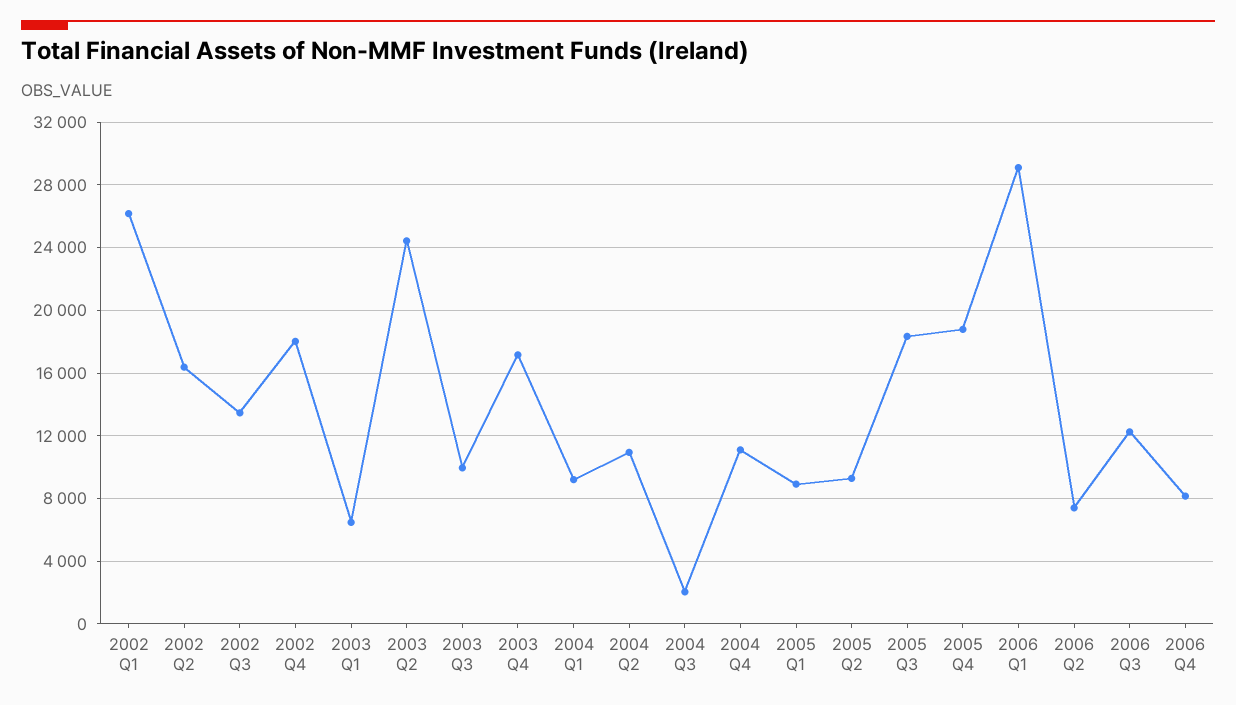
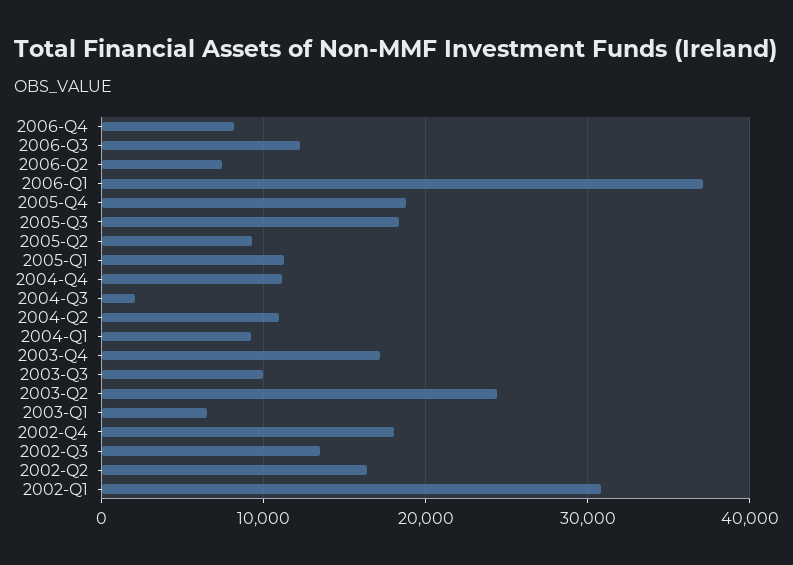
  {
-   "2002 Q1": 26000,
+   "2002 Q1": 31000,
    "2002 Q2": 16500,
    "2002 Q3": 13500,
    "2002 Q4": 18000,
    "2003 Q1": 6500,
    "2003 Q2": 24500,
    "2003 Q3": 10000,
    "2003 Q4": 17000,
    "2004 Q1": 9000,
    "2004 Q2": 11000,
    "2004 Q3": 2000,
    "2004 Q4": 11000,
-   "2005 Q1": 9000,
+   "2005 Q1": 11000,
    "2005 Q2": 9500,
    "2005 Q3": 18500,
    "2005 Q4": 19000,
-   "2006 Q1": 29000,
+   "2006 Q1": 37000,
    "2006 Q2": 7500,
    "2006 Q3": 12000,
    "2006 Q4": 8000
  }

